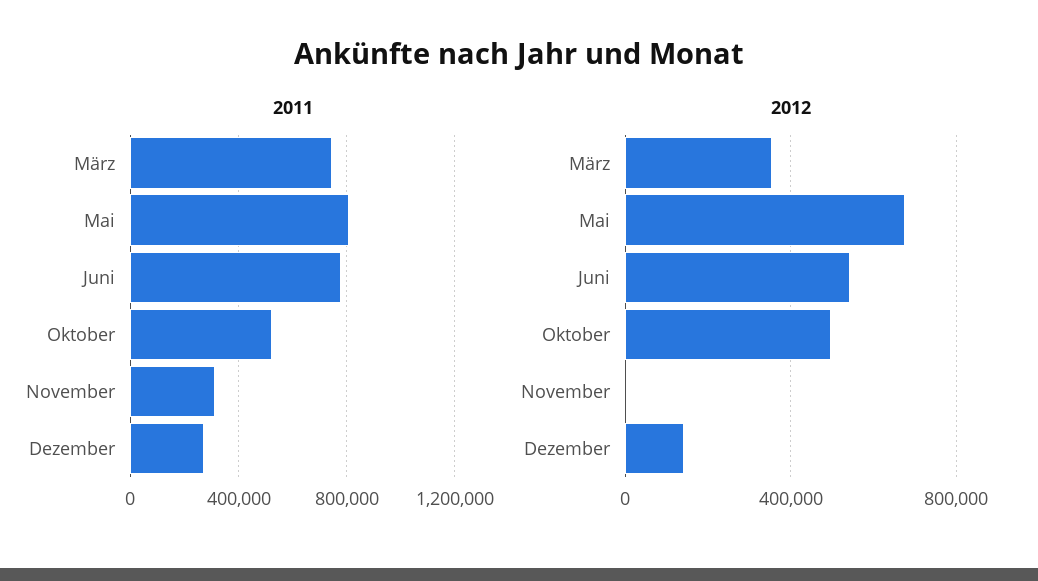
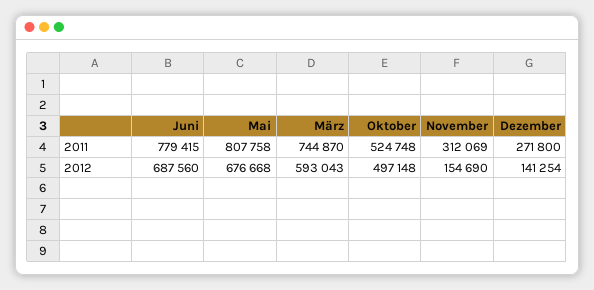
  {
    "2011": {
      "März": 744870,
      "Mai": 807758,
      "Juni": 779415,
      "Oktober": 524748,
      "November": 312069,
      "Dezember": 271800
    },
    "2012": {
-     "März": 350000,
+     "März": 593043,
      "Mai": 676668,
-     "Juni": 550000,
+     "Juni": 687560,
      "Oktober": 497148,
-     "November": 0,
+     "November": 154690,
      "Dezember": 141254
    }
  }

